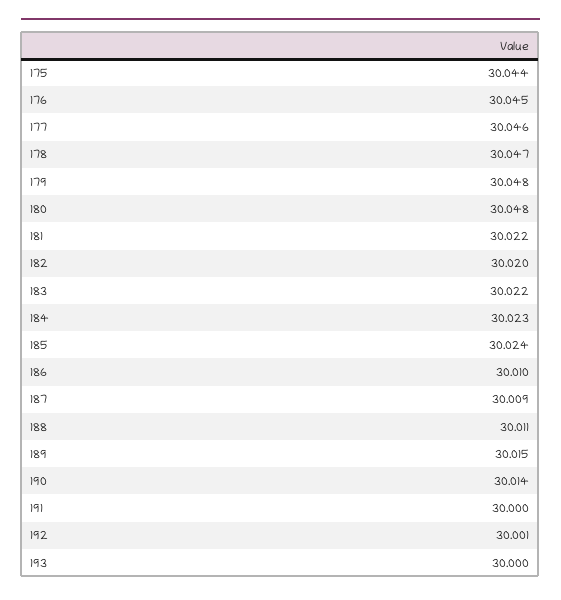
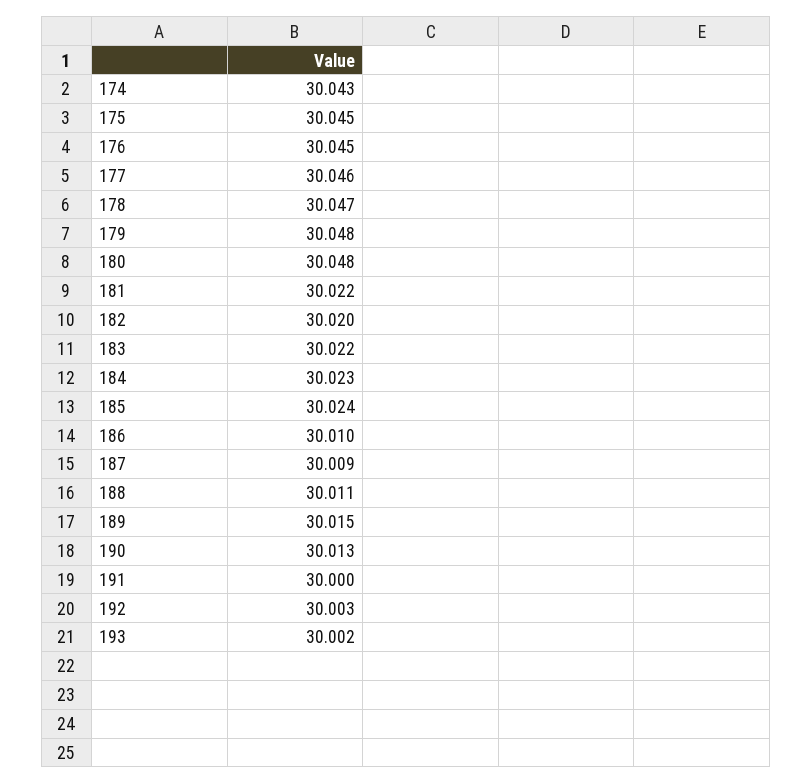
  {
-   "175": 30.044,
+   "175": 30.045,
    "176": 30.045,
    "177": 30.046,
    "178": 30.047,
    "179": 30.048,
    "180": 30.048,
    "181": 30.022,
    "182": 30.02,
    "183": 30.022,
    "184": 30.023,
    "185": 30.024,
    "186": 30.01,
    "187": 30.009,
    "188": 30.011,
    "189": 30.015,
-   "190": 30.014,
+   "190": 30.013,
    "191": 30,
-   "192": 30.001,
+   "192": 30.003,
-   "193": 30
+   "193": 30.002,
+   "174": 30.043
  }

